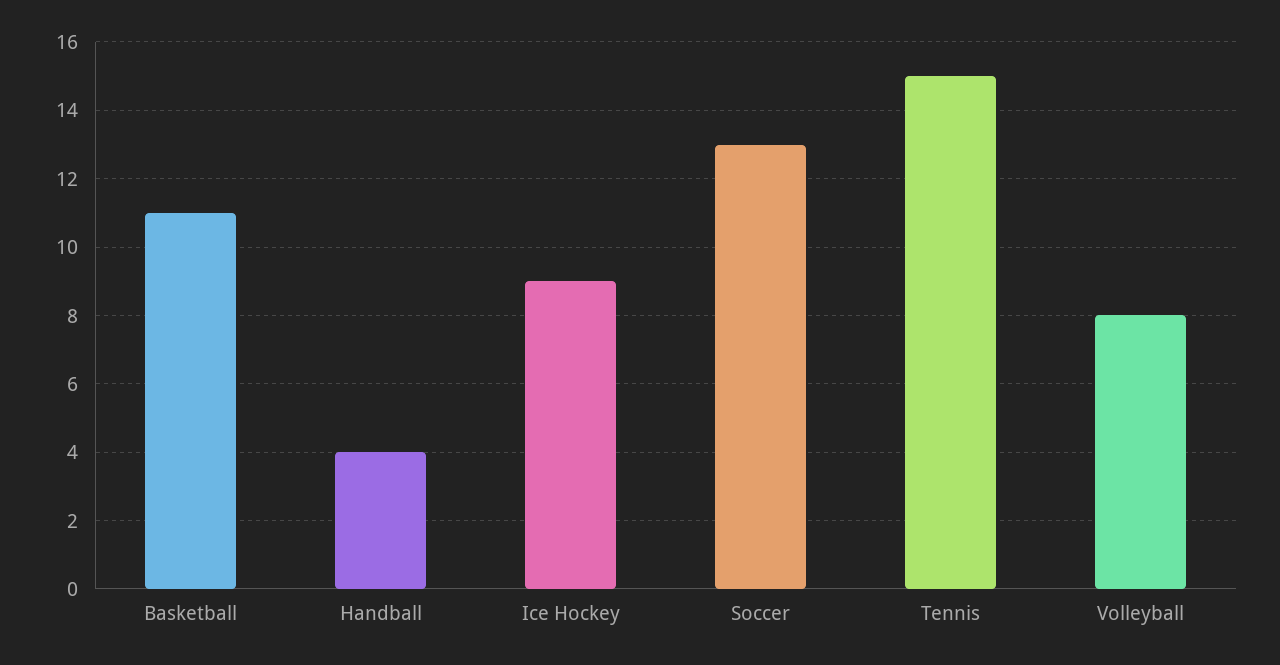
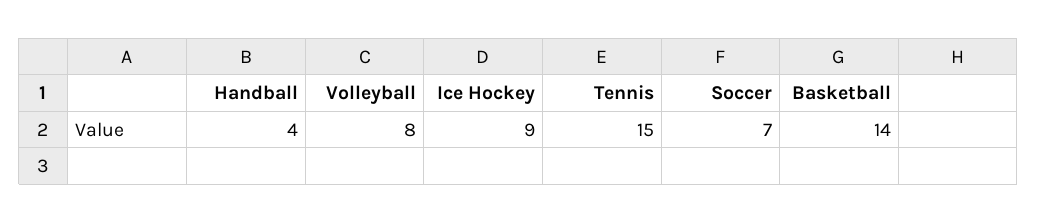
  {
-   "Basketball": 11,
+   "Basketball": 14,
    "Handball": 4,
    "Ice Hockey": 9,
-   "Soccer": 13,
+   "Soccer": 7,
    "Tennis": 15,
    "Volleyball": 8
  }

